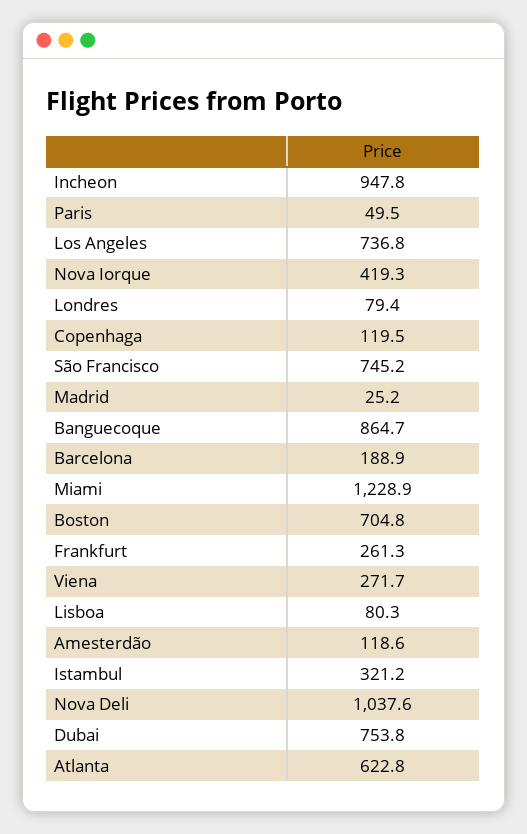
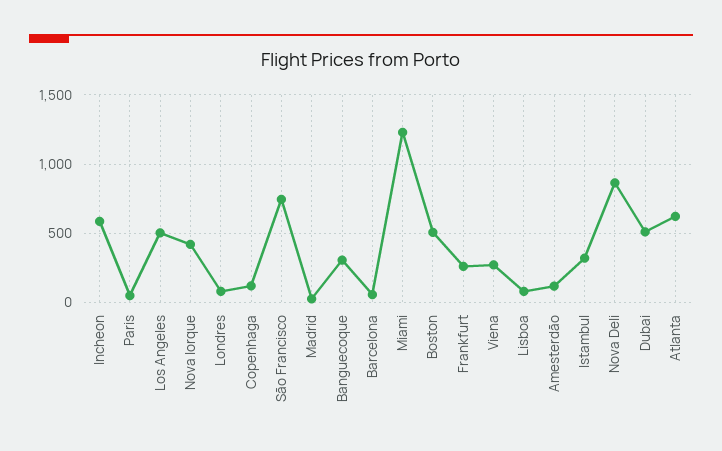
  {
-   "Incheon": 947.8,
+   "Incheon": 600,
    "Paris": 49.5,
-   "Los Angeles": 736.8,
+   "Los Angeles": 500,
    "Nova Iorque": 419.3,
    "Londres": 79.4,
    "Copenhaga": 119.5,
    "São Francisco": 745.2,
    "Madrid": 25.2,
-   "Banguecoque": 864.7,
+   "Banguecoque": 300,
-   "Barcelona": 188.9,
+   "Barcelona": 50,
    "Miami": 1228.9,
-   "Boston": 704.8,
+   "Boston": 500,
    "Frankfurt": 261.3,
    "Viena": 271.7,
    "Lisboa": 80.3,
    "Amesterdão": 118.6,
    "Istambul": 321.2,
-   "Nova Deli": 1037.6,
+   "Nova Deli": 850,
-   "Dubai": 753.8,
+   "Dubai": 500,
    "Atlanta": 622.8
  }

